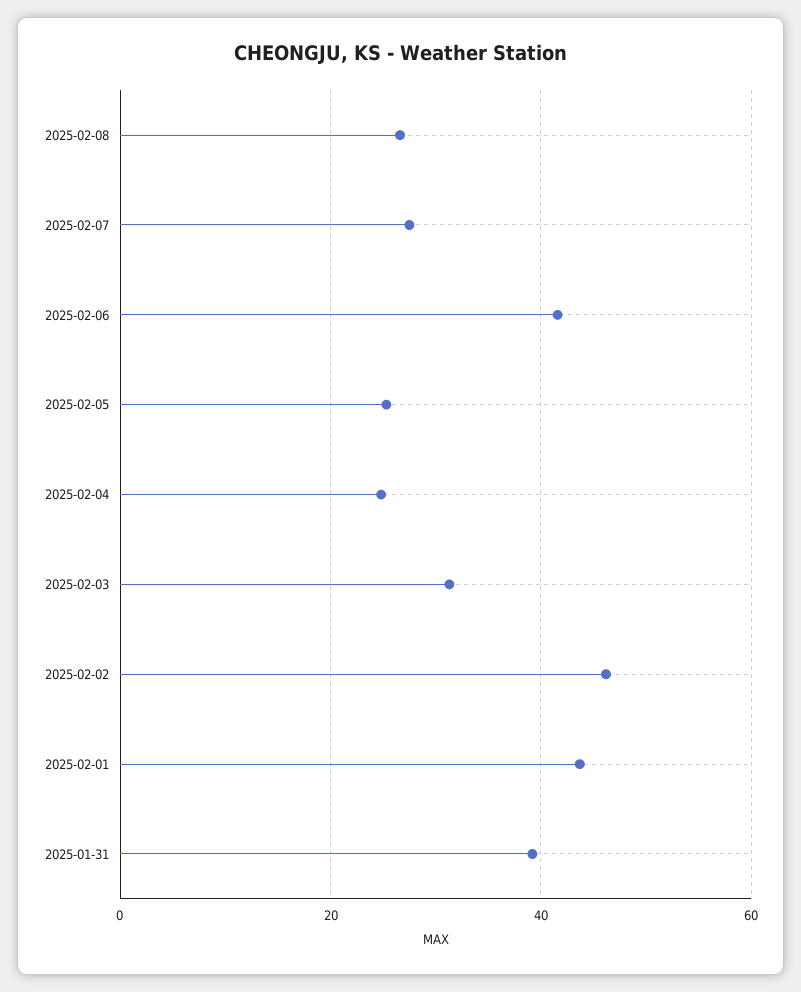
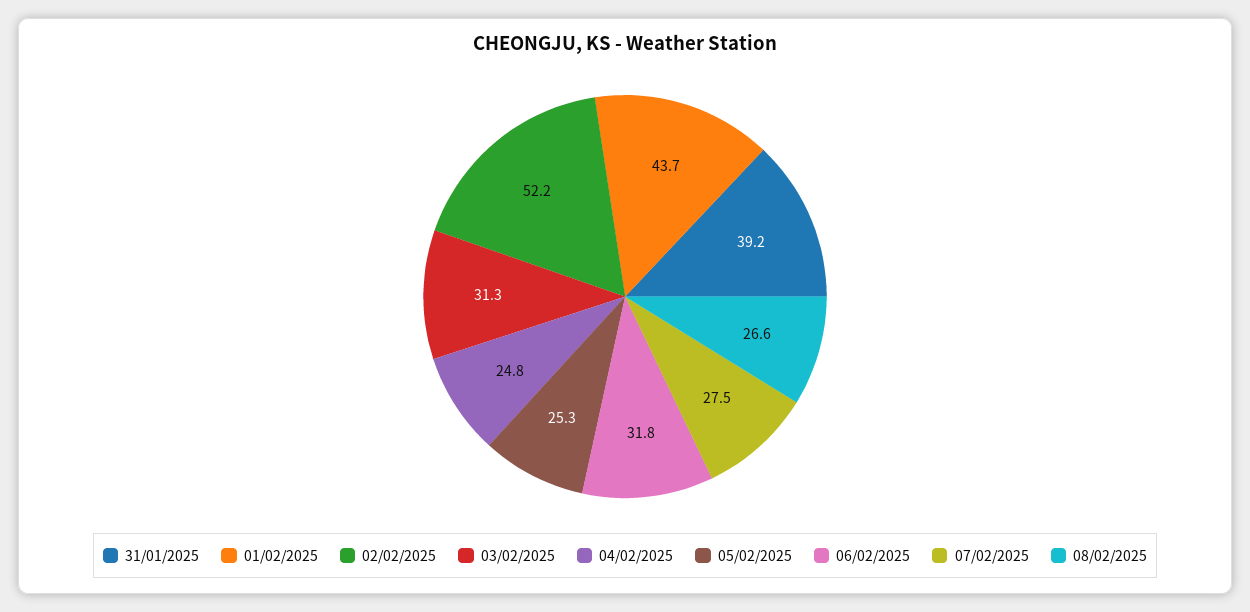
  {
    "2025-02-08": 26.6,
    "2025-02-07": 27.5,
-   "2025-02-06": 42,
+   "2025-02-06": 31.8,
    "2025-02-05": 25.3,
    "2025-02-04": 24.8,
    "2025-02-03": 31.3,
-   "2025-02-02": 46,
+   "2025-02-02": 52.2,
    "2025-02-01": 43.7,
    "2025-01-31": 39.2
  }

